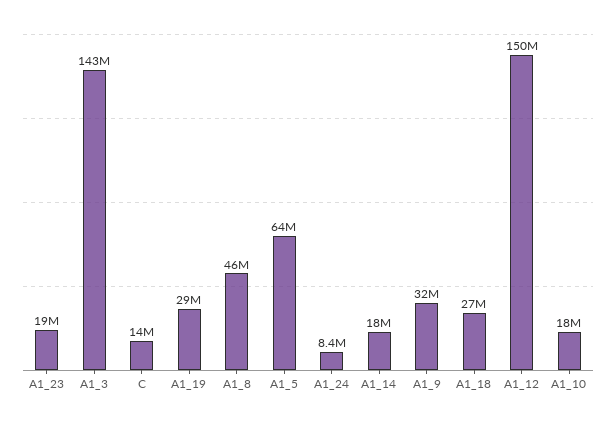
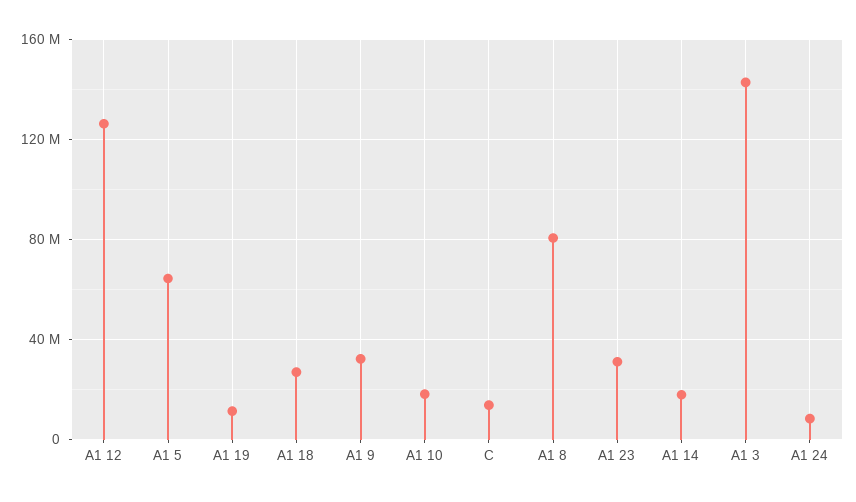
  {
-   "A1_23": 19000000,
+   "A1_23": 30000000,
    "A1_3": 143000000,
    "C": 14000000,
-   "A1_19": 29000000,
+   "A1_19": 10000000,
-   "A1_8": 46000000,
+   "A1_8": 80000000,
    "A1_5": 64000000,
    "A1_24": 8400000,
    "A1_14": 18000000,
    "A1_9": 32000000,
    "A1_18": 27000000,
-   "A1_12": 150000000,
+   "A1_12": 125000000,
    "A1_10": 18000000
  }

